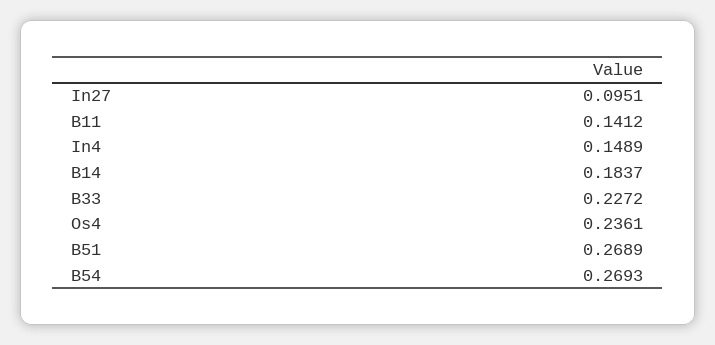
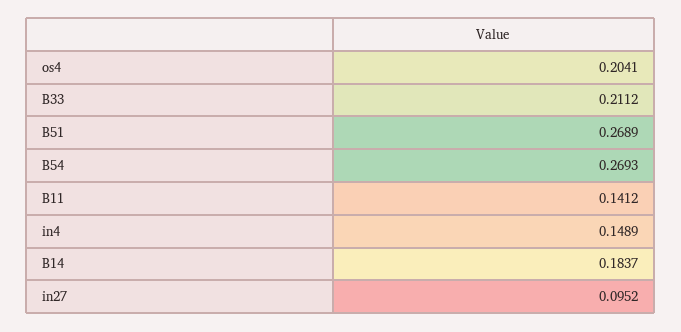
  {
-   "In27": 0.0951,
+   "In27": 0.0952,
    "B11": 0.1412,
    "In4": 0.1489,
    "B14": 0.1837,
-   "B33": 0.2272,
+   "B33": 0.2112,
-   "Os4": 0.2361,
+   "Os4": 0.2041,
    "B51": 0.2689,
    "B54": 0.2693
  }

